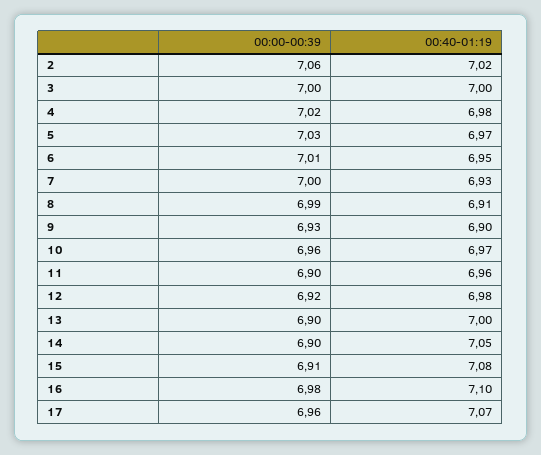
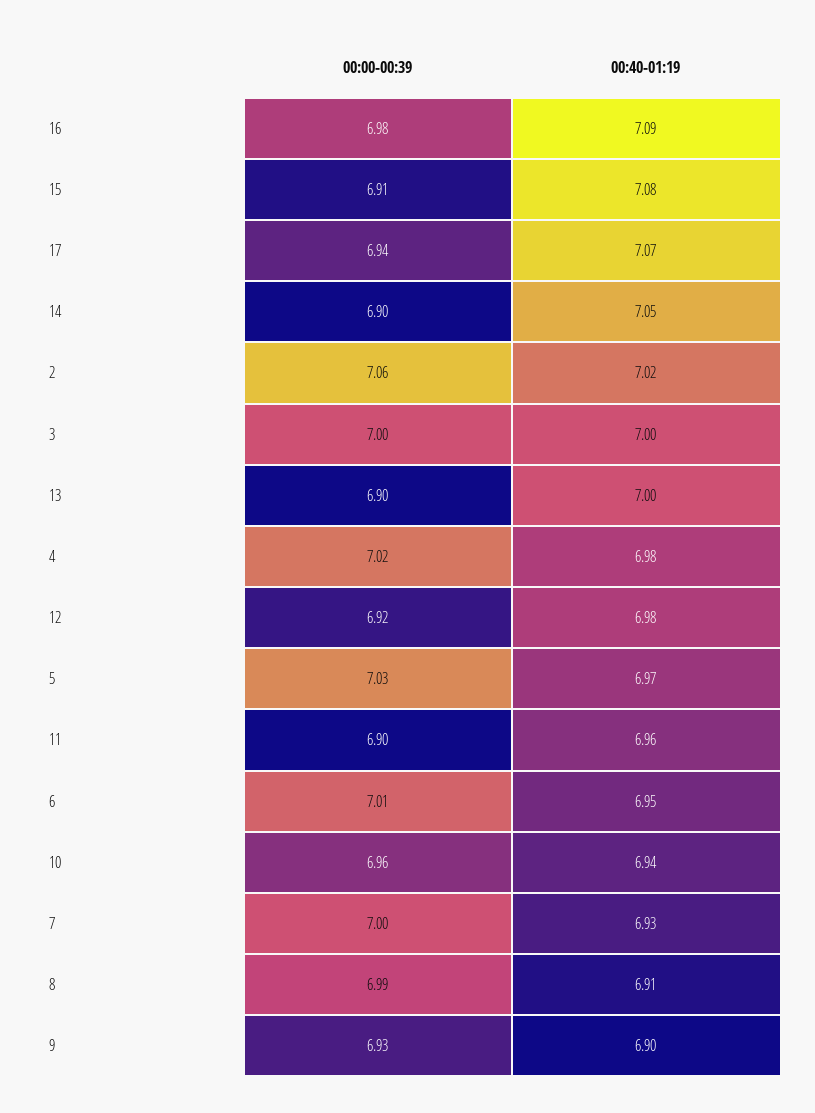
  {
    "00:00-00:39": {
      "2": 7.06,
      "3": 7,
      "4": 7.02,
      "5": 7.03,
      "6": 7.01,
      "7": 7,
      "8": 6.99,
      "9": 6.93,
      "10": 6.96,
      "11": 6.9,
      "12": 6.92,
      "13": 6.9,
      "14": 6.9,
      "15": 6.91,
      "16": 6.98,
-     "17": 6.96
+     "17": 6.94
    },
    "00:40-01:19": {
      "2": 7.02,
      "3": 7,
      "4": 6.98,
      "5": 6.97,
      "6": 6.95,
      "7": 6.93,
      "8": 6.91,
      "9": 6.9,
-     "10": 6.97,
+     "10": 6.94,
      "11": 6.96,
      "12": 6.98,
      "13": 7,
      "14": 7.05,
      "15": 7.08,
-     "16": 7.1,
+     "16": 7.09,
      "17": 7.07
    }
  }

